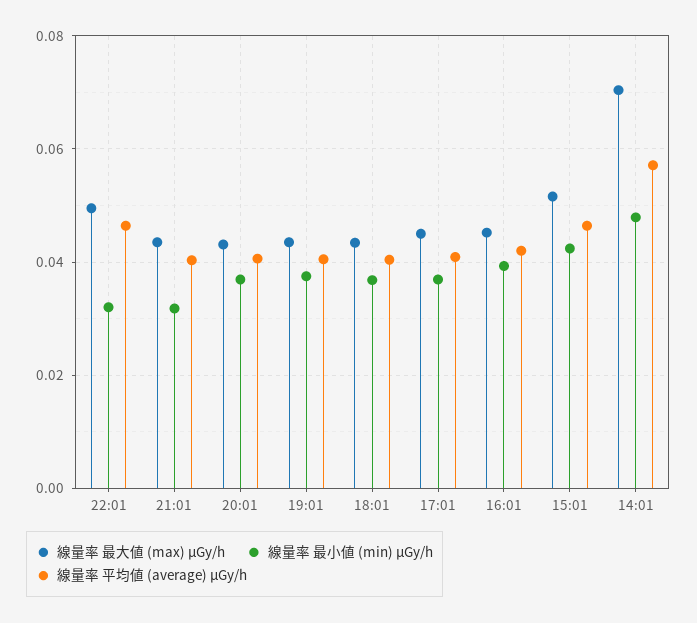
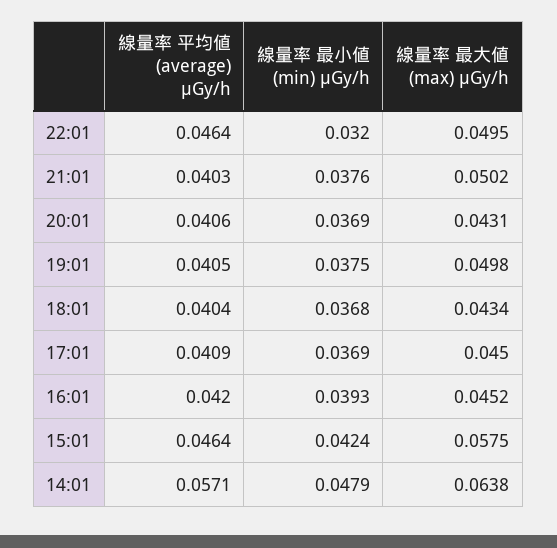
  {
    "線量率 最大値 (max) μGy/h": {
      "22:01": 0.0495,
-     "21:01": 0.044,
+     "21:01": 0.0502,
      "20:01": 0.0431,
-     "19:01": 0.044,
+     "19:01": 0.0498,
      "18:01": 0.0434,
      "17:01": 0.045,
      "16:01": 0.0452,
-     "15:01": 0.052,
+     "15:01": 0.0575,
-     "14:01": 0.07
+     "14:01": 0.0638
    },
    "線量率 最小値 (min) μGy/h": {
      "22:01": 0.032,
-     "21:01": 0.032,
+     "21:01": 0.0376,
      "20:01": 0.0369,
      "19:01": 0.0375,
      "18:01": 0.0368,
      "17:01": 0.0369,
      "16:01": 0.0393,
      "15:01": 0.0424,
      "14:01": 0.0479
    },
    "線量率 平均値 (average) μGy/h": {
      "22:01": 0.0464,
      "21:01": 0.0403,
      "20:01": 0.0406,
      "19:01": 0.0405,
      "18:01": 0.0404,
      "17:01": 0.0409,
      "16:01": 0.042,
      "15:01": 0.0464,
      "14:01": 0.0571
    }
  }

